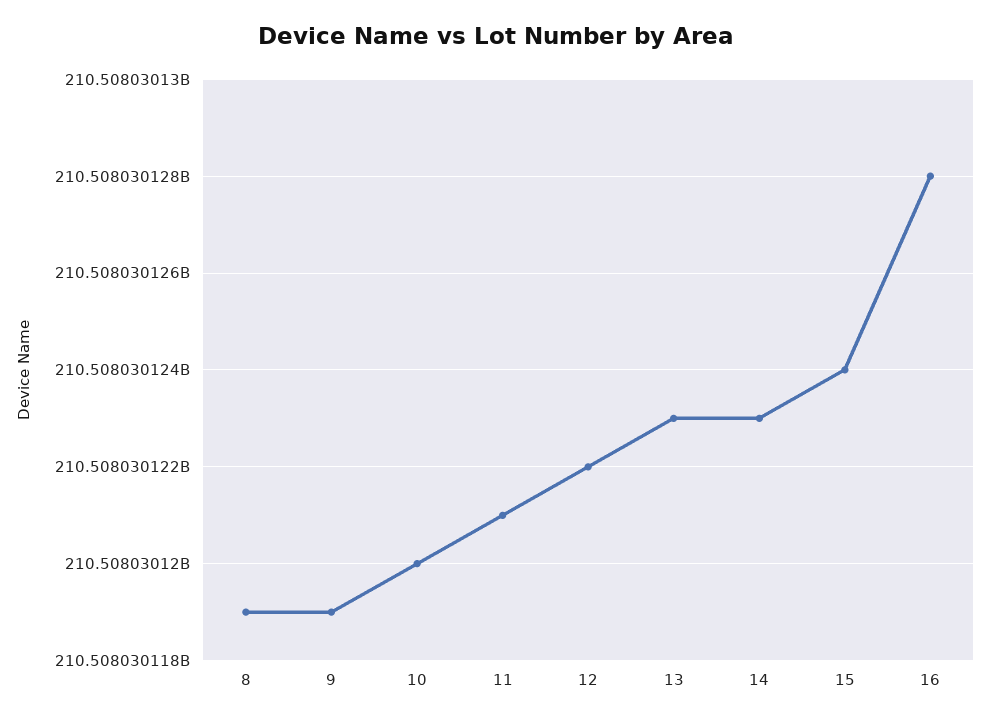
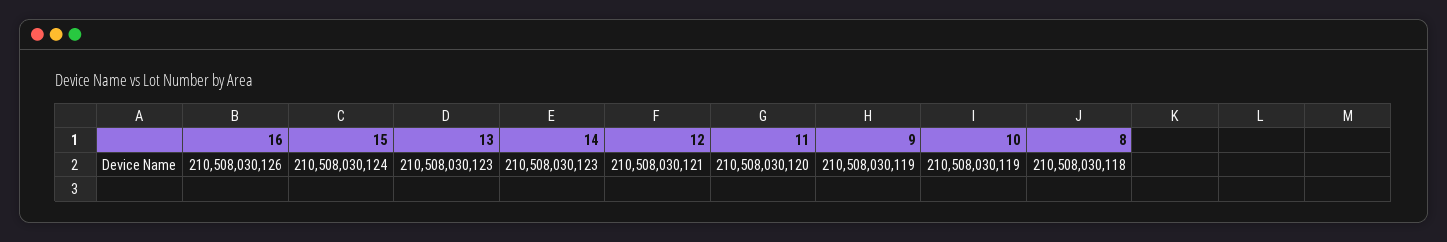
  {
-   "8": 210508030119,
+   "8": 210508030118,
    "9": 210508030119,
-   "10": 210508030120,
+   "10": 210508030119,
-   "11": 210508030121,
+   "11": 210508030120,
-   "12": 210508030122,
+   "12": 210508030121,
    "13": 210508030123,
    "14": 210508030123,
    "15": 210508030124,
-   "16": 210508030128
+   "16": 210508030126
  }

